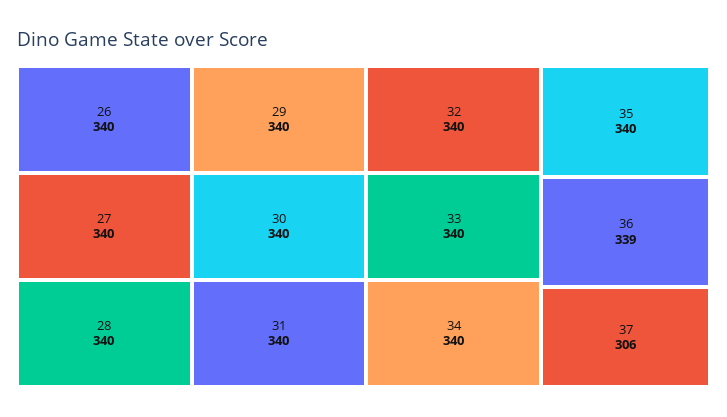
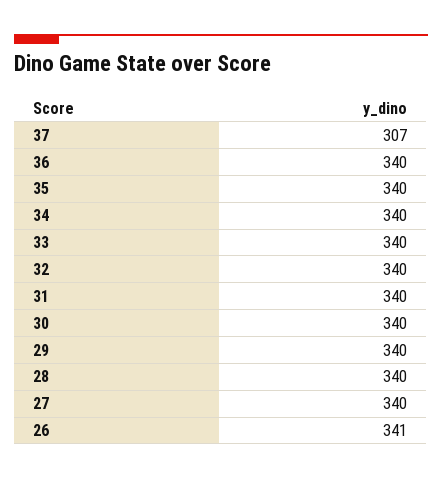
  {
-   "26": 340,
+   "26": 341,
    "27": 340,
    "28": 340,
    "29": 340,
    "30": 340,
    "31": 340,
    "32": 340,
    "33": 340,
    "34": 340,
    "35": 340,
-   "36": 339,
+   "36": 340,
-   "37": 306
+   "37": 307
  }

